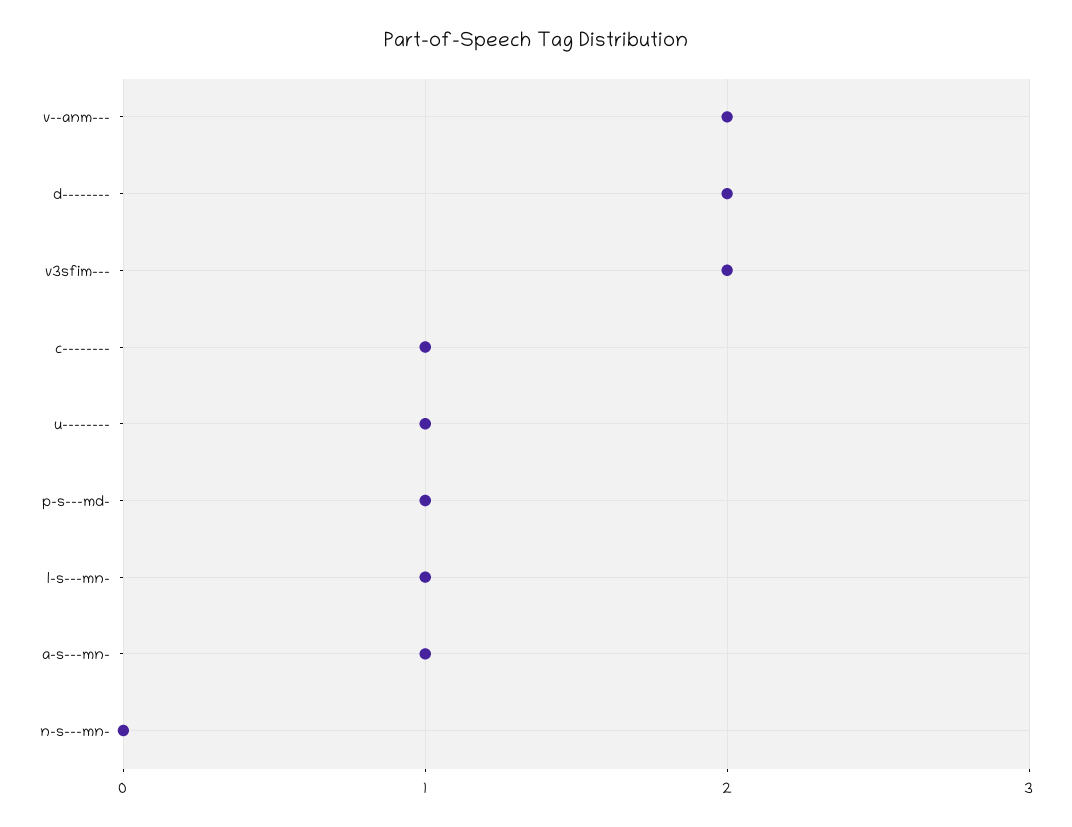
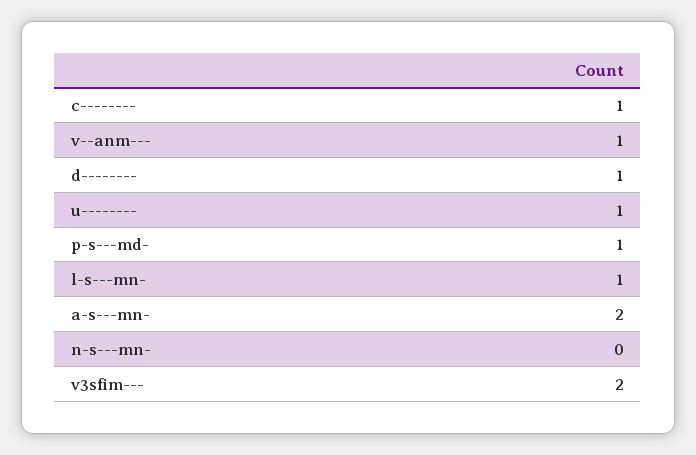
  {
-   "v--anm---": 2,
+   "v--anm---": 1,
-   "d--------": 2,
+   "d--------": 1,
    "v3sfim---": 2,
    "c--------": 1,
    "u--------": 1,
    "p-s---md-": 1,
    "l-s---mn-": 1,
-   "a-s---mn-": 1,
+   "a-s---mn-": 2,
    "n-s---mn-": 0
  }

